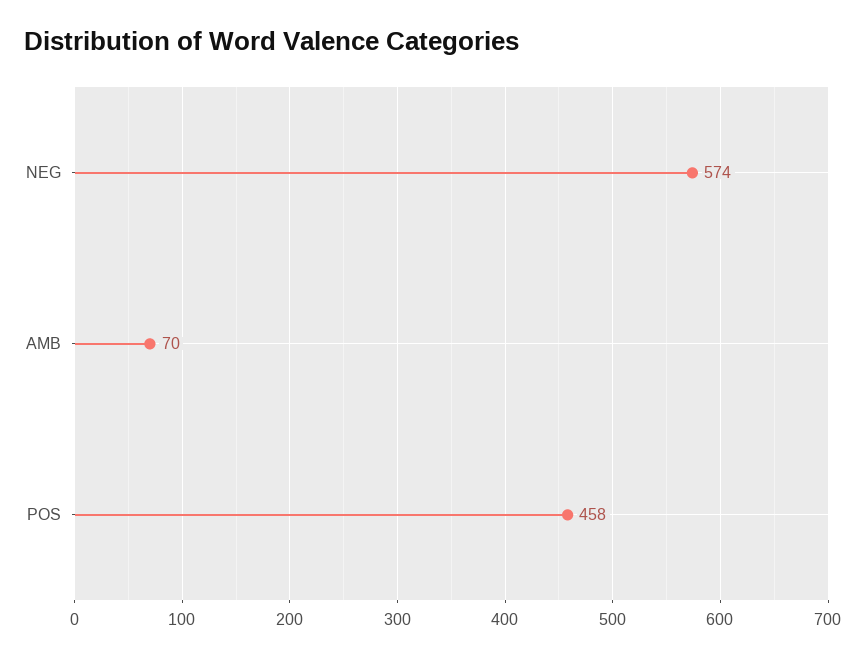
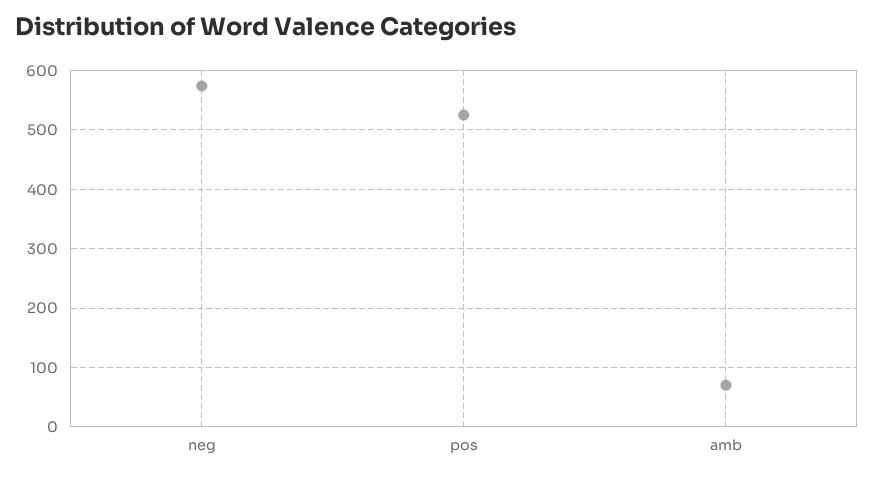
  {
    "NEG": 574,
    "AMB": 70,
-   "POS": 458
+   "POS": 520
  }

